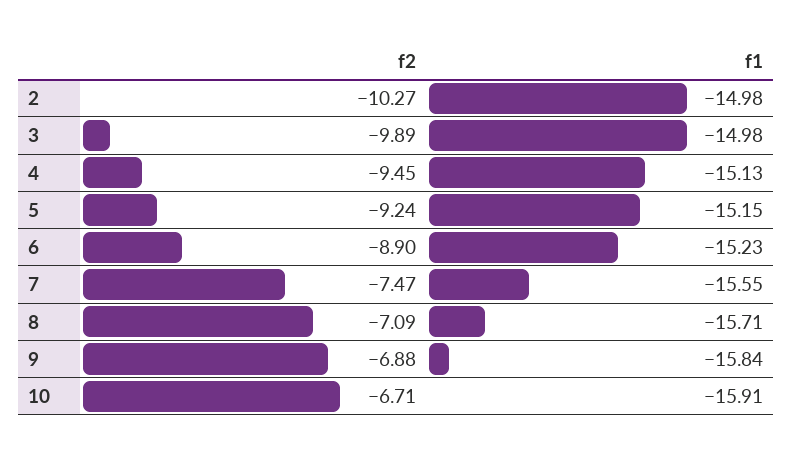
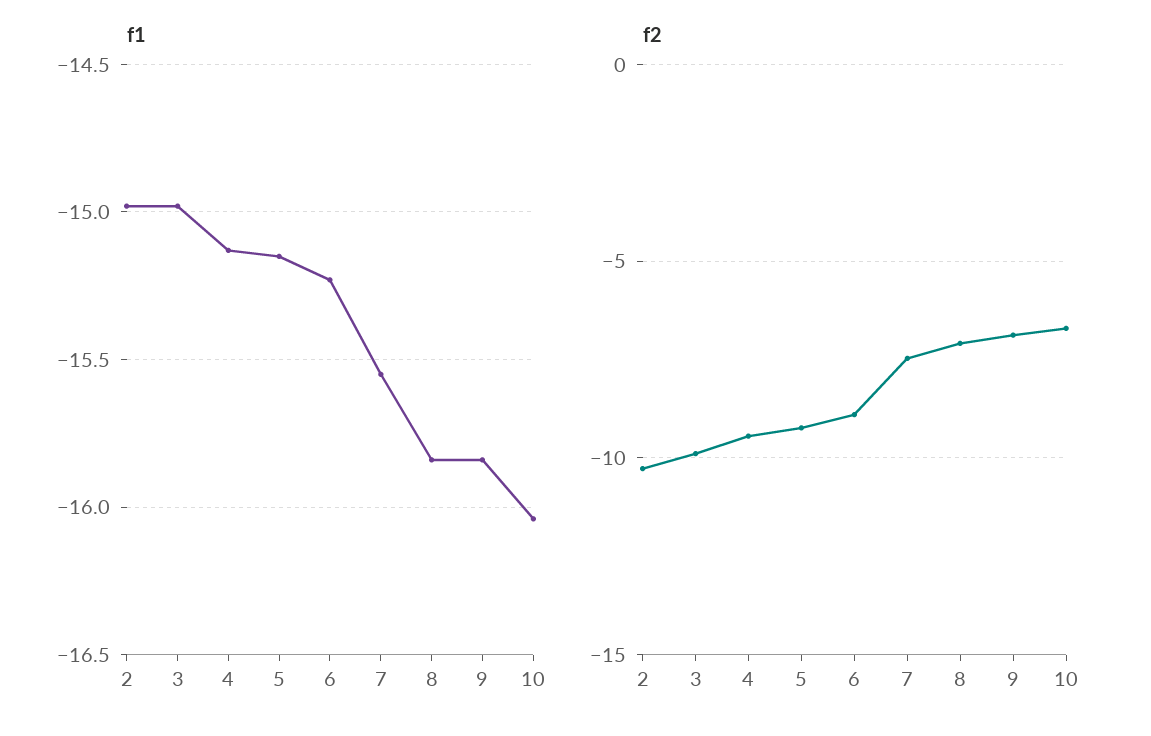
  {
    "f2": {
      "2": -10.27,
      "3": -9.89,
      "4": -9.45,
      "5": -9.24,
      "6": -8.9,
      "7": -7.47,
      "8": -7.09,
      "9": -6.88,
      "10": -6.71
    },
    "f1": {
      "2": -14.98,
      "3": -14.98,
      "4": -15.13,
      "5": -15.15,
      "6": -15.23,
      "7": -15.55,
-     "8": -15.71,
+     "8": -15.85,
      "9": -15.84,
-     "10": -15.91
+     "10": -16.05
    }
  }

